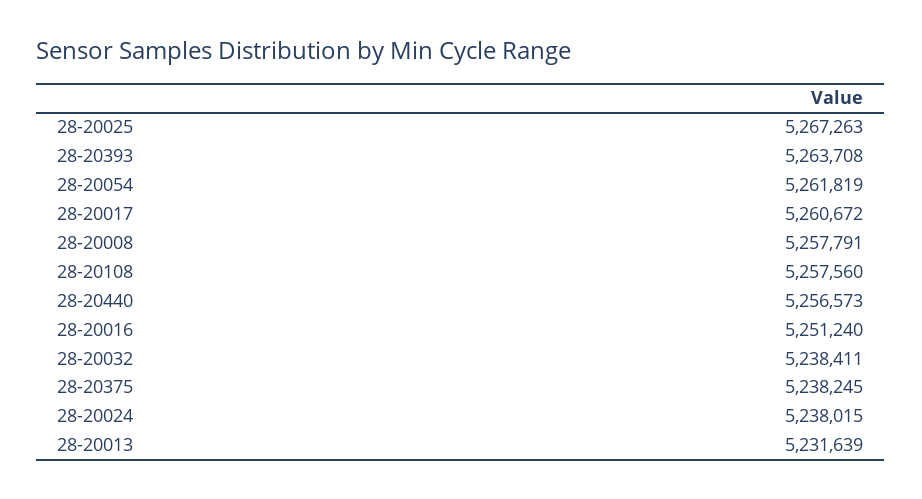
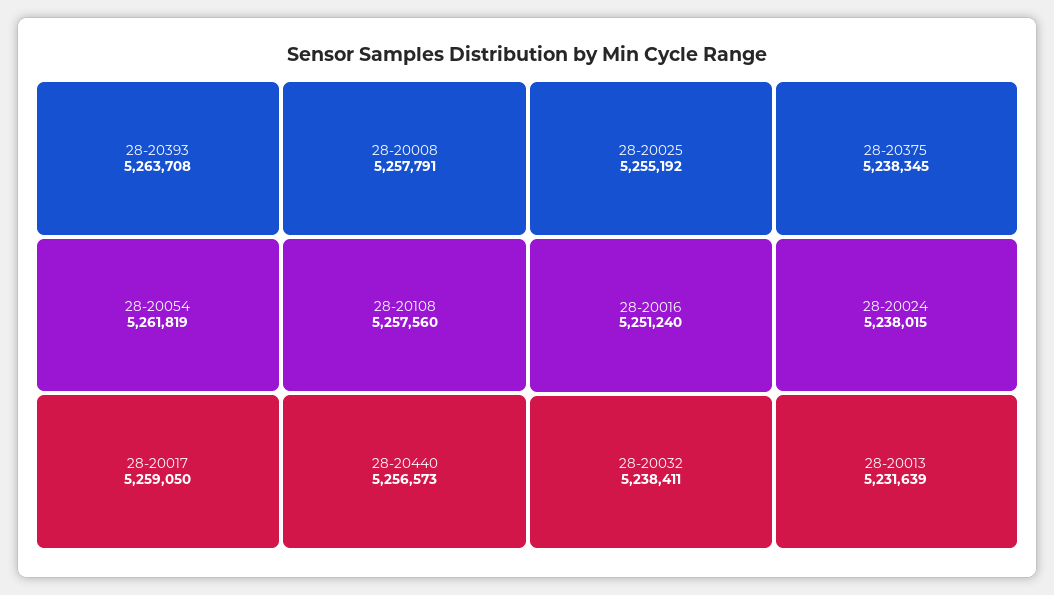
  {
-   "28-20025": 5267263,
+   "28-20025": 5255192,
    "28-20393": 5263708,
    "28-20054": 5261819,
-   "28-20017": 5260672,
+   "28-20017": 5259050,
    "28-20008": 5257791,
    "28-20108": 5257560,
    "28-20440": 5256573,
    "28-20016": 5251240,
    "28-20032": 5238411,
-   "28-20375": 5238245,
+   "28-20375": 5238345,
    "28-20024": 5238015,
    "28-20013": 5231639
  }

